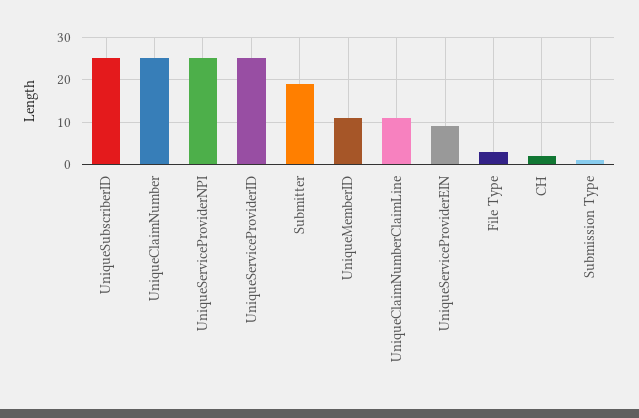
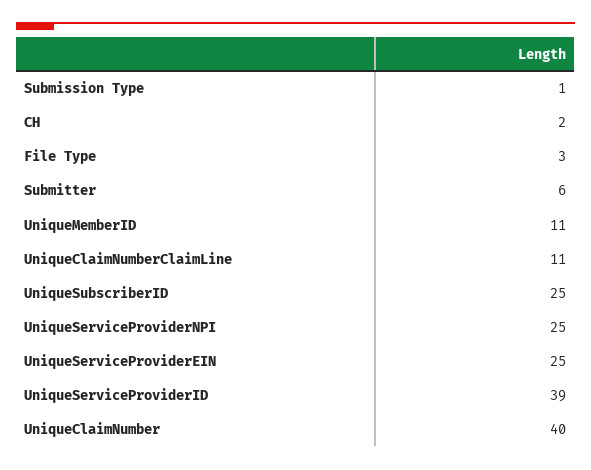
  {
    "UniqueSubscriberID": 25,
-   "UniqueClaimNumber": 25,
+   "UniqueClaimNumber": 40,
    "UniqueServiceProviderNPI": 25,
-   "UniqueServiceProviderID": 25,
+   "UniqueServiceProviderID": 39,
-   "Submitter": 20,
+   "Submitter": 6,
    "UniqueMemberID": 11,
    "UniqueClaimNumberClaimLine": 11,
-   "UniqueServiceProviderEIN": 10,
+   "UniqueServiceProviderEIN": 25,
    "File Type": 3,
    "CH": 2,
    "Submission Type": 1
  }

